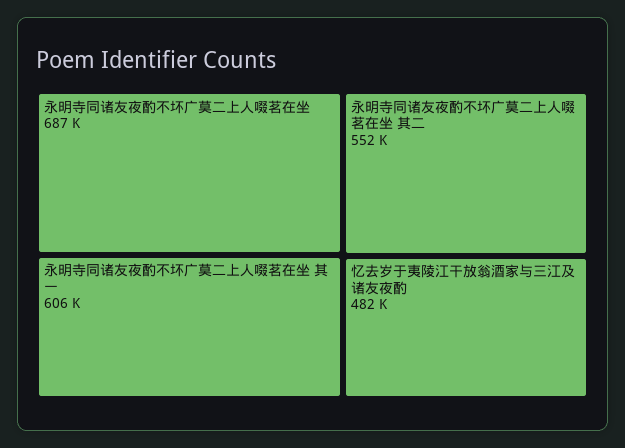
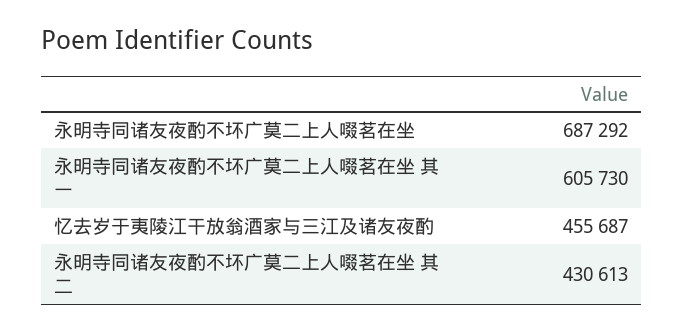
  {
    "永明寺同诸友夜酌不坏广莫二上人啜茗在坐": 687292,
    "永明寺同诸友夜酌不坏广莫二上人啜茗在坐 其一": 605730,
-   "永明寺同诸友夜酌不坏广莫二上人啜茗在坐 其二": 552000,
+   "永明寺同诸友夜酌不坏广莫二上人啜茗在坐 其二": 430613,
-   "忆去岁于夷陵江干放翁酒家与三江及诸友夜酌": 482000
+   "忆去岁于夷陵江干放翁酒家与三江及诸友夜酌": 455687
  }

